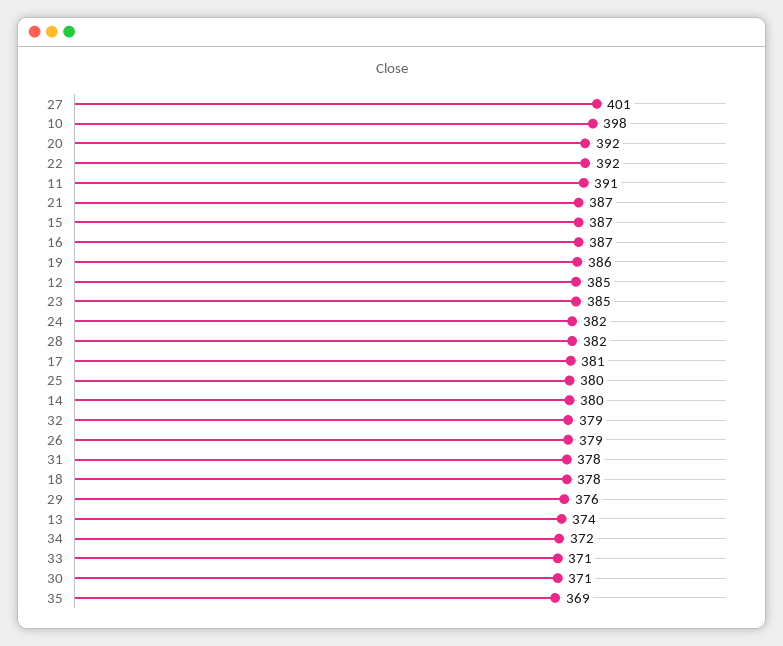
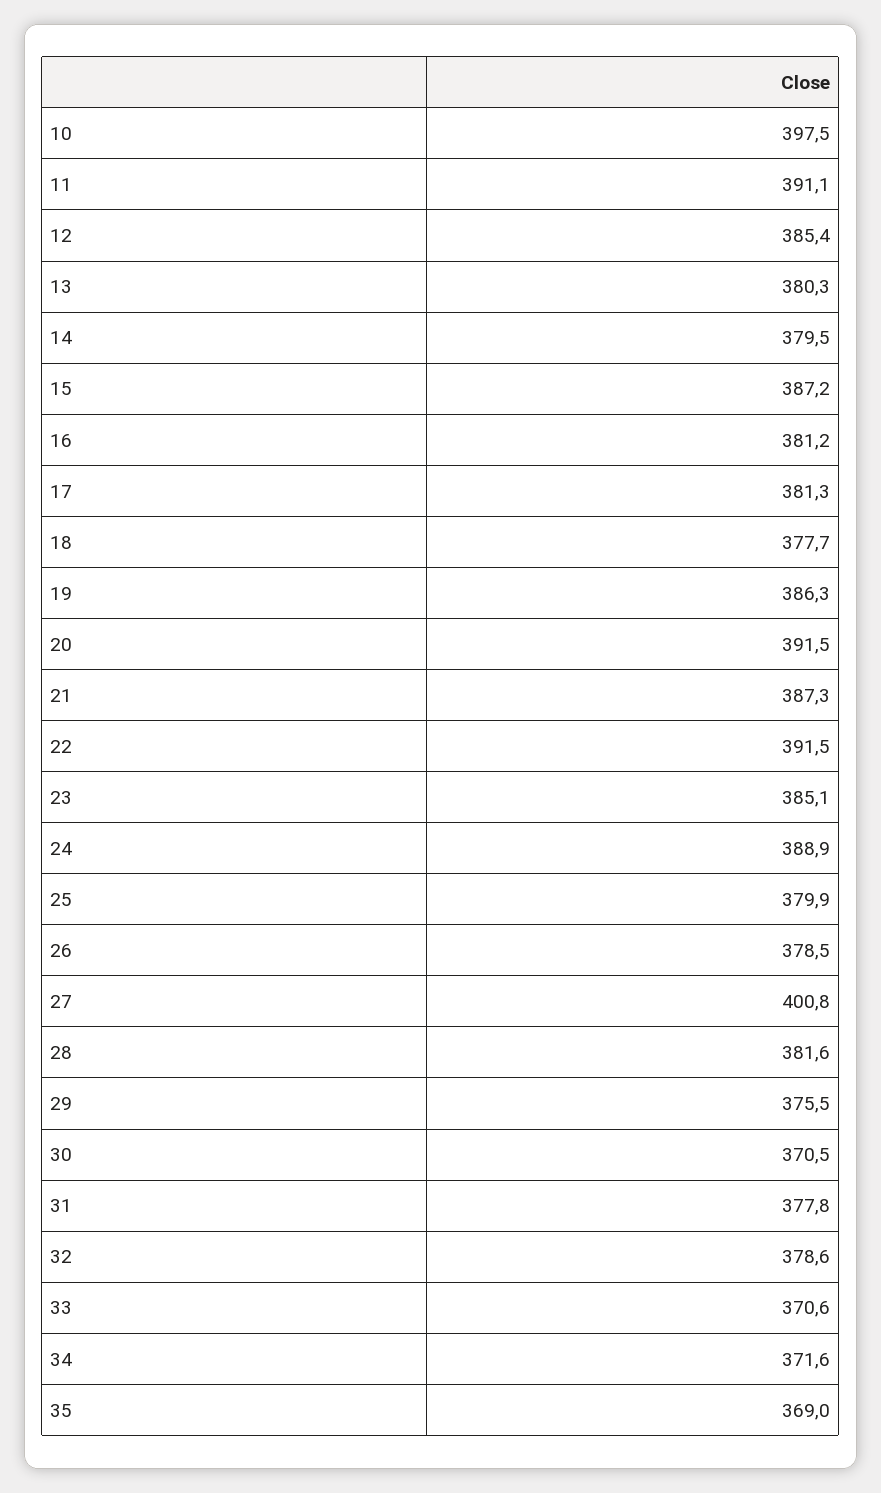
  {
    "27": 400.8,
    "10": 397.5,
    "20": 391.5,
    "22": 391.5,
    "11": 391.1,
    "21": 387.3,
    "15": 387.2,
-   "16": 387,
+   "16": 381.2,
    "19": 386.3,
    "12": 385.4,
    "23": 385.1,
-   "24": 382,
+   "24": 388.9,
    "28": 381.6,
    "17": 381.3,
    "25": 379.9,
    "14": 379.5,
    "32": 378.6,
    "26": 378.5,
    "31": 377.8,
    "18": 377.7,
    "29": 375.5,
-   "13": 374,
+   "13": 380.3,
    "34": 371.6,
    "33": 370.6,
    "30": 370.5,
    "35": 369
  }

